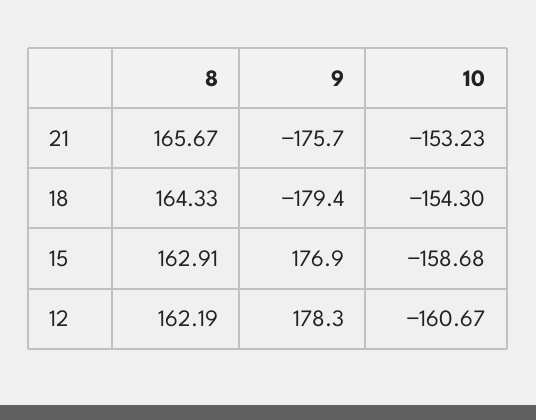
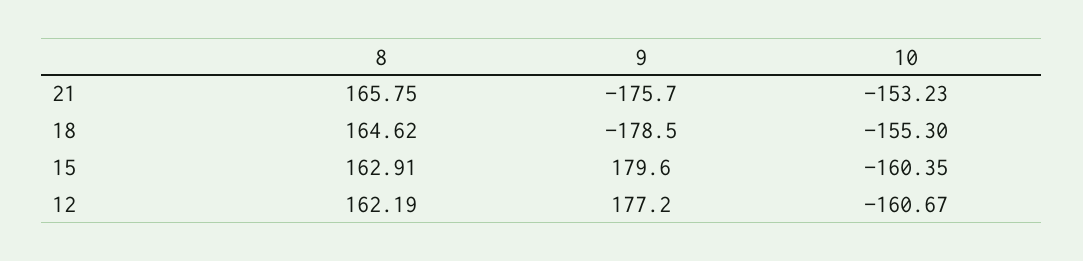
  {
    "8": {
-     "21": 165.67,
+     "21": 165.75,
-     "18": 164.33,
+     "18": 164.62,
      "15": 162.91,
      "12": 162.19
    },
    "9": {
      "21": -175.7,
-     "18": -179.4,
+     "18": -178.5,
-     "15": 176.9,
+     "15": 179.6,
-     "12": 178.3
+     "12": 177.2
    },
    "10": {
      "21": -153.23,
-     "18": -154.3,
+     "18": -155.3,
-     "15": -158.68,
+     "15": -160.35,
      "12": -160.67
    }
  }

